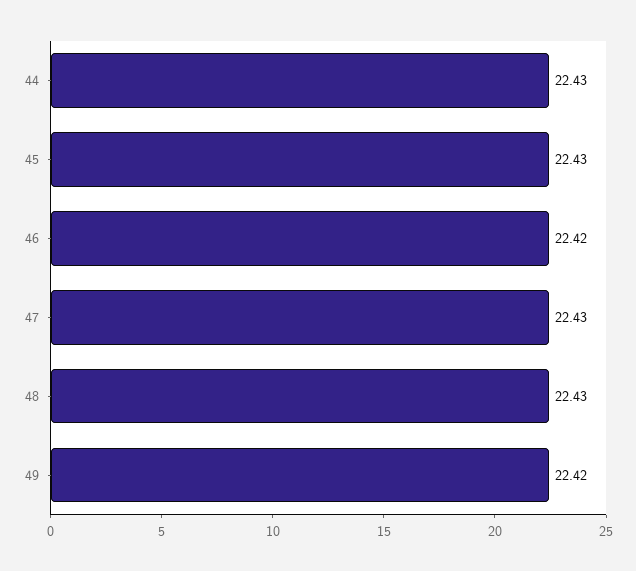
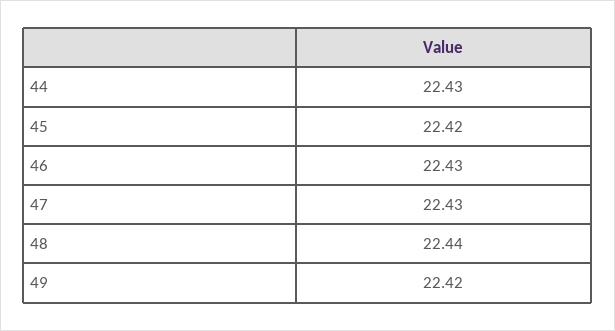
  {
    "44": 22.43,
-   "45": 22.43,
+   "45": 22.42,
-   "46": 22.42,
+   "46": 22.43,
    "47": 22.43,
-   "48": 22.43,
+   "48": 22.44,
    "49": 22.42
  }

